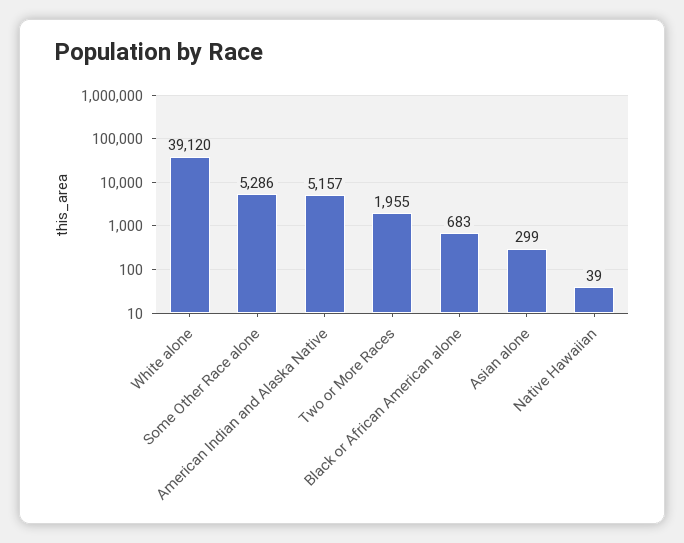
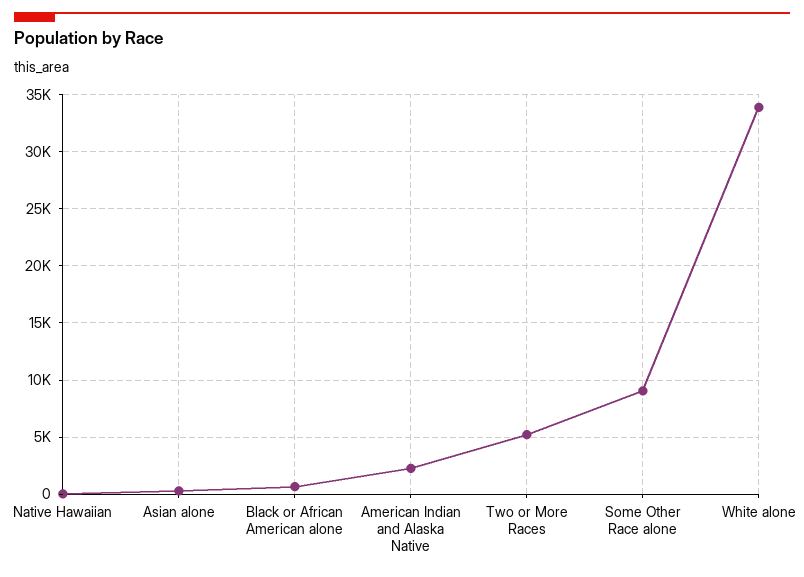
  {
-   "White alone": 39120,
+   "White alone": 34000,
-   "Some Other Race alone": 5286,
+   "Some Other Race alone": 9000,
-   "American Indian and Alaska Native": 5157,
+   "American Indian and Alaska Native": 2000,
-   "Two or More Races": 1955,
+   "Two or More Races": 5000,
    "Black or African American alone": 683,
    "Asian alone": 299,
    "Native Hawaiian": 39
  }

